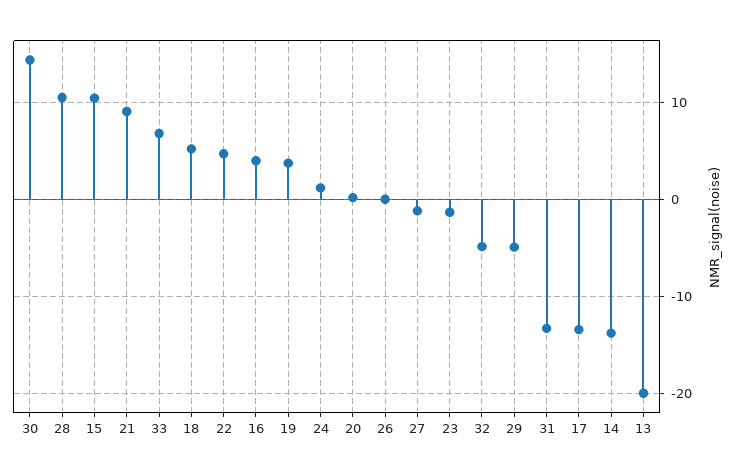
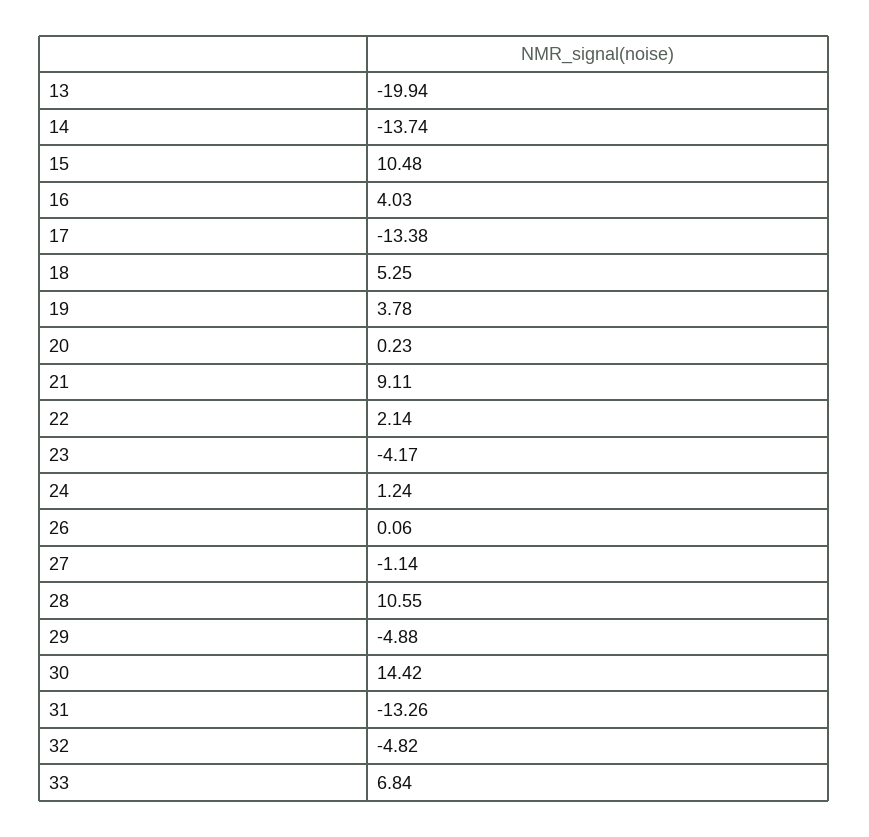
  {
    "30": 14.42,
    "28": 10.55,
    "15": 10.48,
    "21": 9.11,
    "33": 6.84,
    "18": 5.25,
-   "22": 5,
+   "22": 2.14,
    "16": 4.03,
    "19": 3.78,
    "24": 1.24,
    "20": 0.23,
    "26": 0.06,
    "27": -1.14,
-   "23": -1,
+   "23": -4.17,
    "32": -4.82,
    "29": -4.88,
    "31": -13.26,
    "17": -13.38,
    "14": -13.74,
    "13": -19.94
  }

